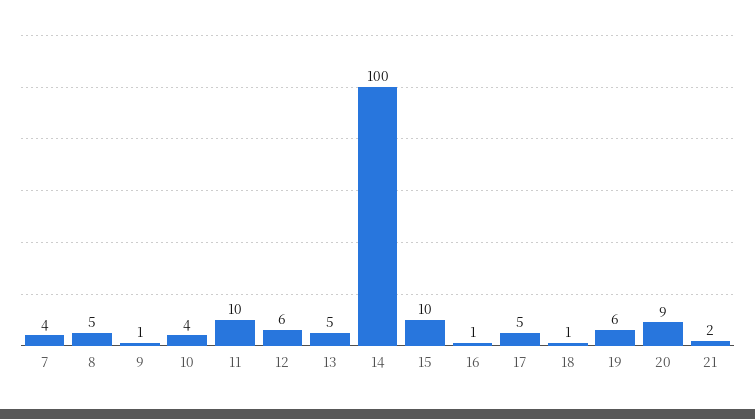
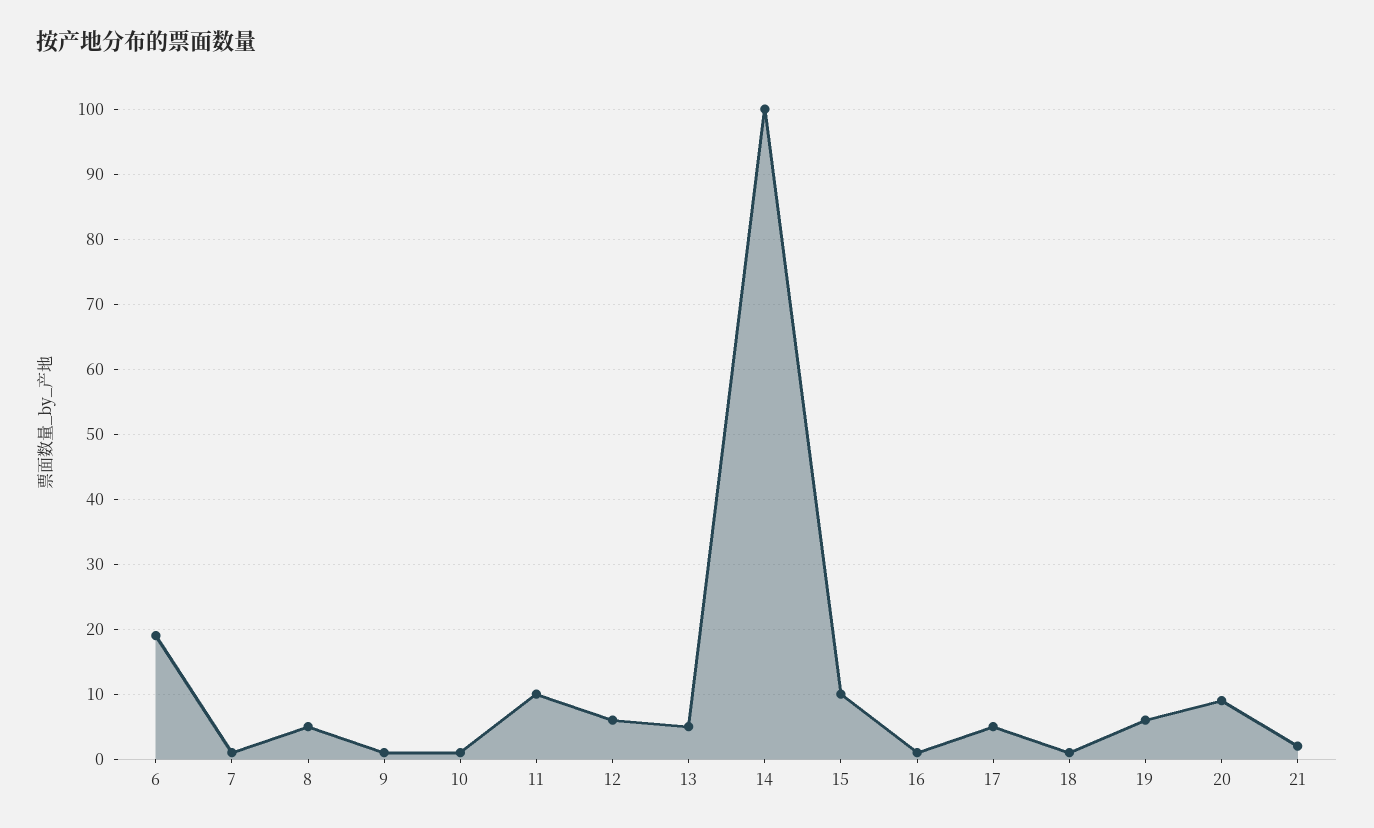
  {
-   "7": 4,
+   "7": 1,
    "8": 5,
    "9": 1,
-   "10": 4,
+   "10": 1,
    "11": 10,
    "12": 6,
    "13": 5,
    "14": 100,
    "15": 10,
    "16": 1,
    "17": 5,
    "18": 1,
    "19": 6,
    "20": 9,
-   "21": 2
+   "21": 2,
+   "6": 19
  }

